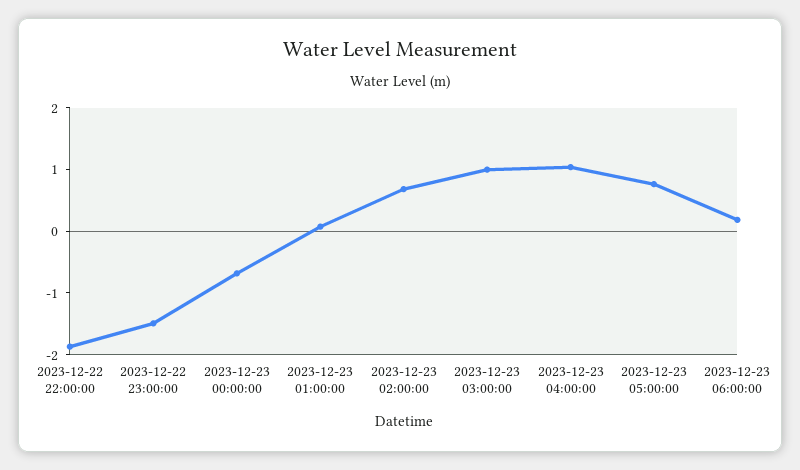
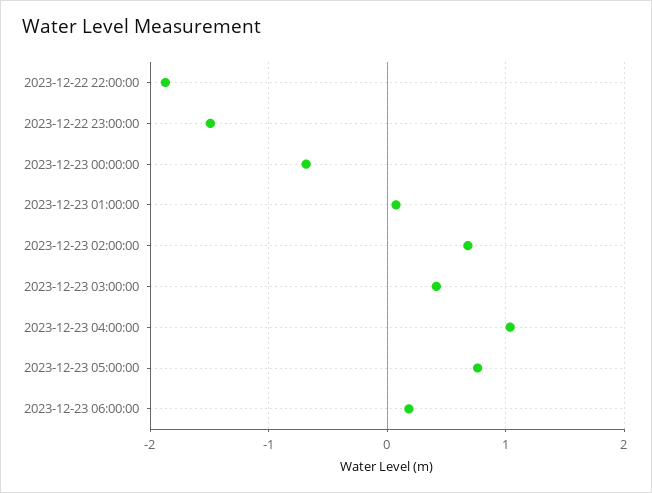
  {
    "2023-12-22 22:00:00": -1.9,
    "2023-12-22 23:00:00": -1.5,
    "2023-12-23 00:00:00": -0.7,
    "2023-12-23 01:00:00": 0.1,
    "2023-12-23 02:00:00": 0.7,
-   "2023-12-23 03:00:00": 1,
+   "2023-12-23 03:00:00": 0.4,
    "2023-12-23 04:00:00": 1,
    "2023-12-23 05:00:00": 0.8,
    "2023-12-23 06:00:00": 0.2
  }

